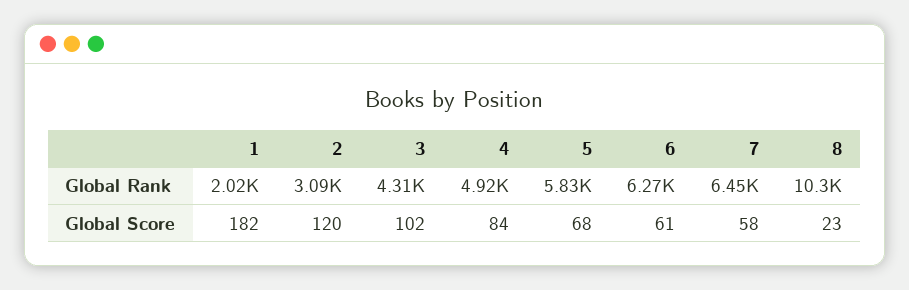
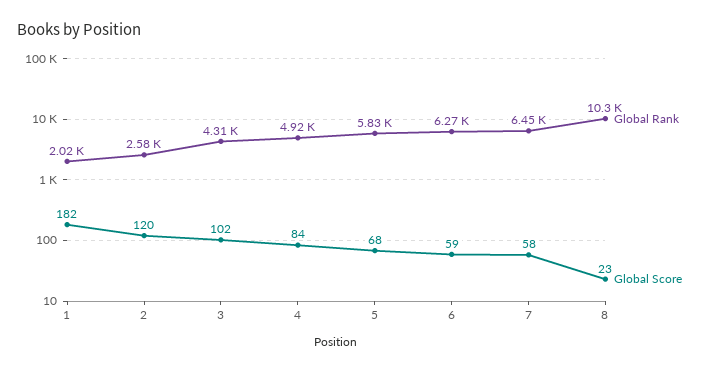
  {
    "Global Rank": {
      "1": 2020,
-     "2": 3090,
+     "2": 2580,
      "3": 4310,
      "4": 4920,
      "5": 5830,
      "6": 6270,
      "7": 6450,
      "8": 10300
    },
    "Global Score": {
      "1": 182,
      "2": 120,
      "3": 102,
      "4": 84,
      "5": 68,
-     "6": 61,
+     "6": 59,
      "7": 58,
      "8": 23
    }
  }

